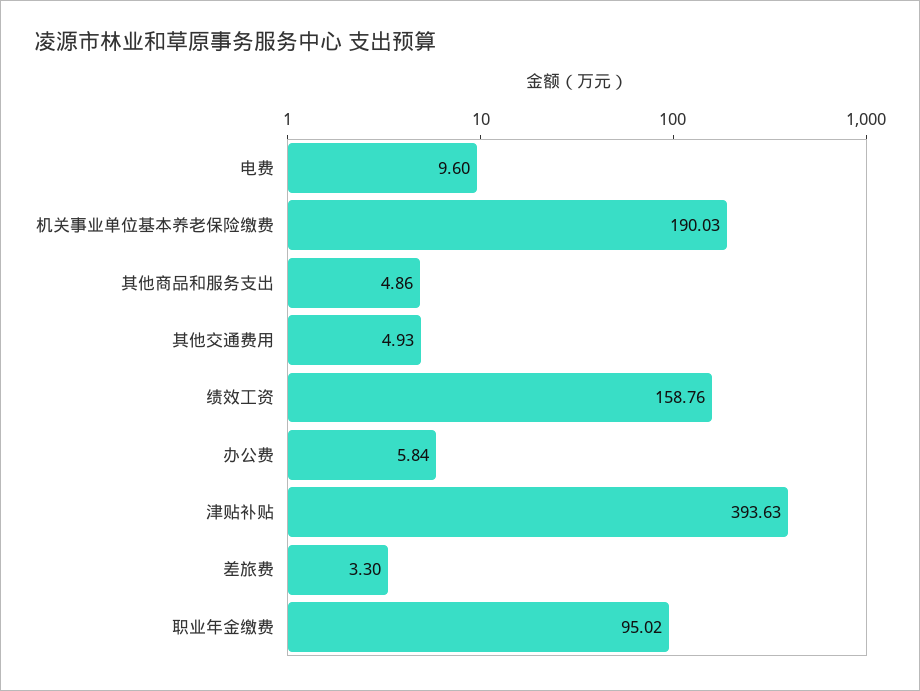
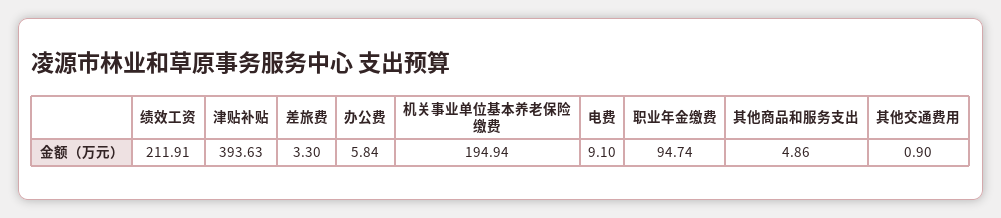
  {
-   "电费": 9.6,
+   "电费": 9.1,
-   "机关事业单位基本养老保险缴费": 190.03,
+   "机关事业单位基本养老保险缴费": 194.94,
    "其他商品和服务支出": 4.86,
-   "其他交通费用": 4.93,
+   "其他交通费用": 0.9,
-   "绩效工资": 158.76,
+   "绩效工资": 211.91,
    "办公费": 5.84,
    "津贴补贴": 393.63,
    "差旅费": 3.3,
-   "职业年金缴费": 95.02
+   "职业年金缴费": 94.74
  }

